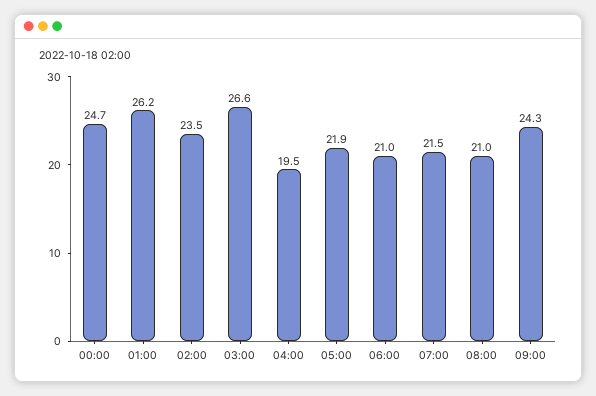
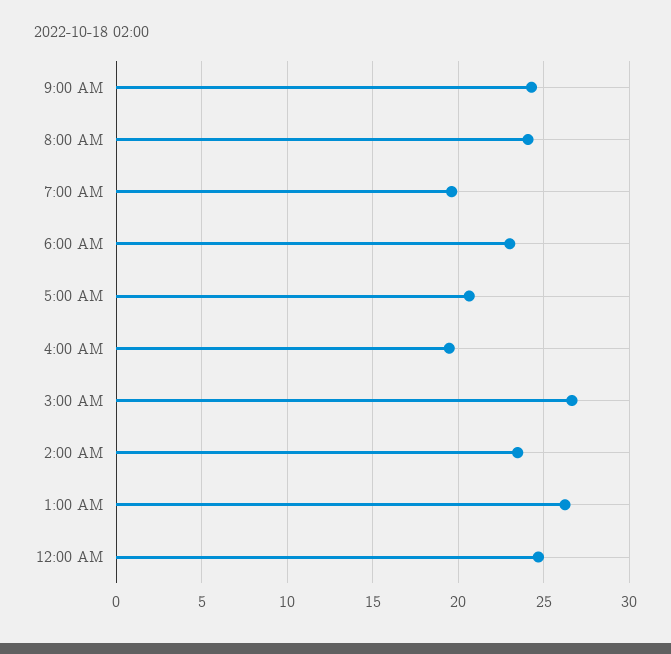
  {
    "00:00": 24.7,
    "01:00": 26.2,
    "02:00": 23.5,
    "03:00": 26.6,
    "04:00": 19.5,
-   "05:00": 21.9,
+   "05:00": 20.5,
-   "06:00": 21,
+   "06:00": 23,
-   "07:00": 21.5,
+   "07:00": 19.5,
-   "08:00": 21,
+   "08:00": 24,
    "09:00": 24.3
  }

